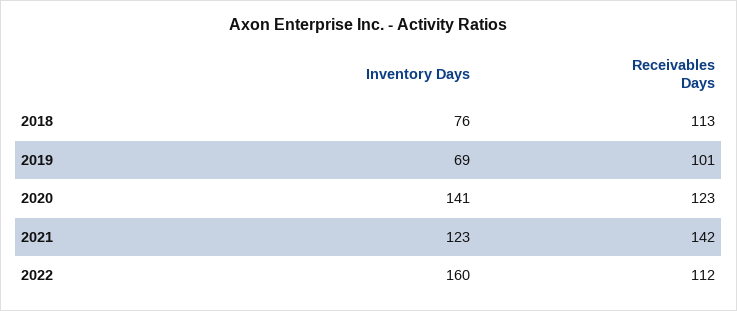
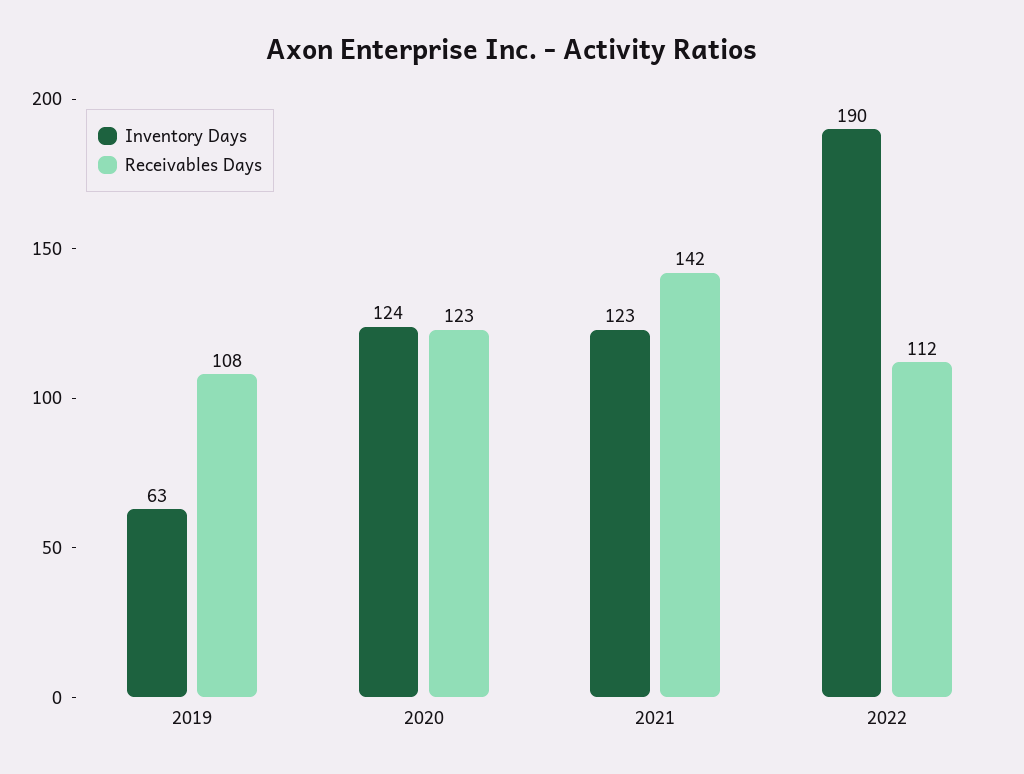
  {
    "Inventory Days": {
-     "2018": 76,
-     "2019": 69,
+     "2019": 63,
-     "2020": 141,
+     "2020": 124,
      "2021": 123,
-     "2022": 160
+     "2022": 190
    },
    "Receivables Days": {
-     "2018": 113,
-     "2019": 101,
+     "2019": 108,
      "2020": 123,
      "2021": 142,
      "2022": 112
    }
  }

